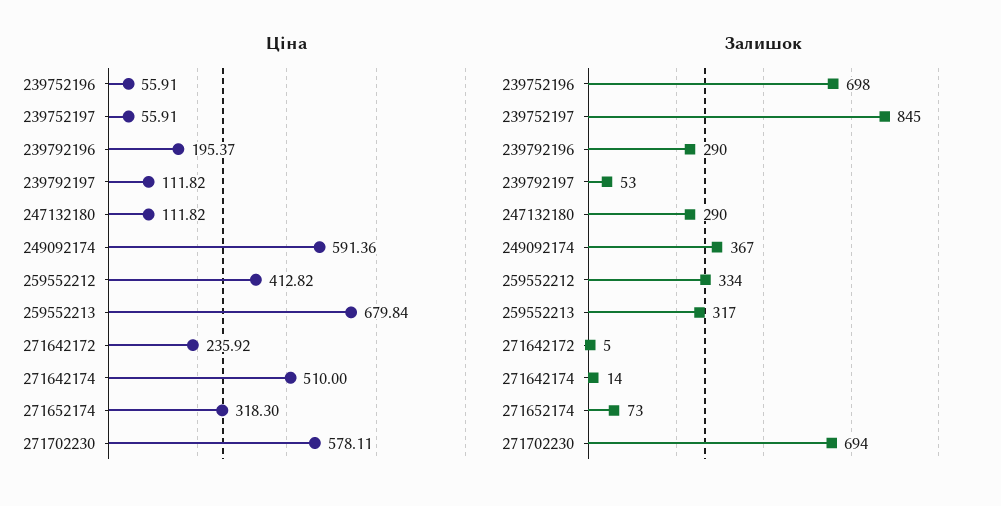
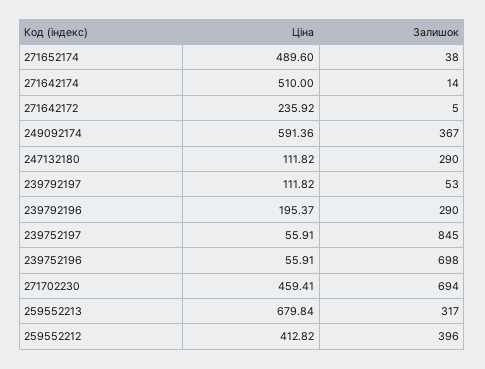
  {
    "Ціна": {
      "239752196": 55.91,
      "239752197": 55.91,
      "239792196": 195.37,
      "239792197": 111.82,
      "247132180": 111.82,
      "249092174": 591.36,
      "259552212": 412.82,
      "259552213": 679.84,
      "271642172": 235.92,
      "271642174": 510,
-     "271652174": 318.3,
+     "271652174": 489.6,
-     "271702230": 578.11
+     "271702230": 459.41
    },
    "Залишок": {
      "239752196": 698,
      "239752197": 845,
      "239792196": 290,
      "239792197": 53,
      "247132180": 290,
      "249092174": 367,
-     "259552212": 334,
+     "259552212": 396,
      "259552213": 317,
      "271642172": 5,
      "271642174": 14,
-     "271652174": 73,
+     "271652174": 38,
      "271702230": 694
    }
  }

